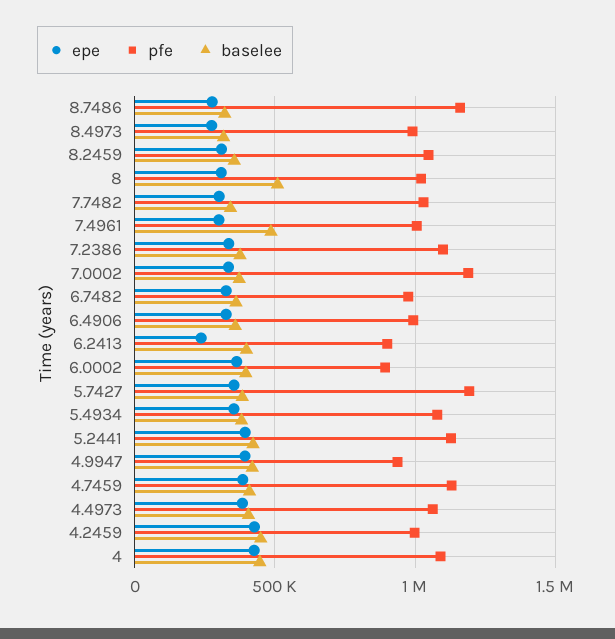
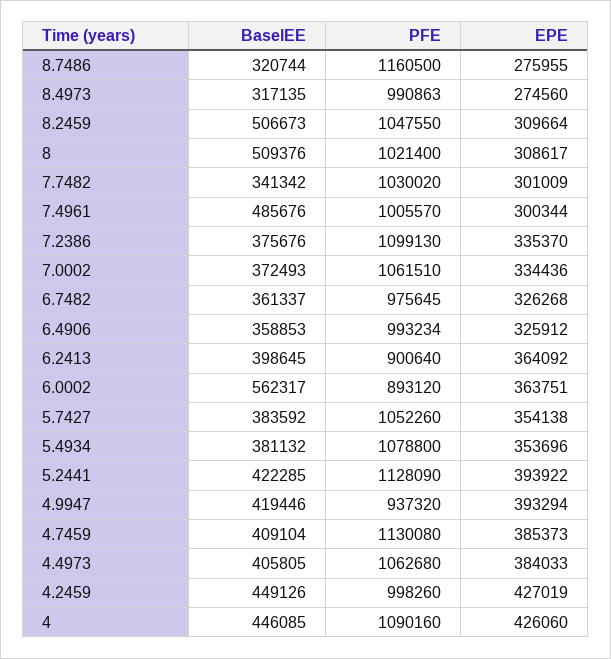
  {
    "epe": {
      "8.7486": 275955,
      "8.4973": 274560,
      "8.2459": 309664,
      "8": 308617,
      "7.7482": 301009,
      "7.4961": 300344,
      "7.2386": 335370,
      "7.0002": 334436,
      "6.7482": 326268,
      "6.4906": 325912,
-     "6.2413": 250000,
+     "6.2413": 364092,
      "6.0002": 363751,
      "5.7427": 354138,
      "5.4934": 353696,
      "5.2441": 393922,
      "4.9947": 393294,
      "4.7459": 385373,
      "4.4973": 384033,
      "4.2459": 427019,
      "4": 426060
    },
    "pfe": {
      "8.7486": 1160500,
      "8.4973": 990863,
      "8.2459": 1047550,
      "8": 1021400,
      "7.7482": 1030020,
      "7.4961": 1005570,
      "7.2386": 1099130,
-     "7.0002": 1200000,
+     "7.0002": 1061510,
      "6.7482": 975645,
      "6.4906": 993234,
      "6.2413": 900640,
      "6.0002": 893120,
-     "5.7427": 1200000,
+     "5.7427": 1052260,
      "5.4934": 1078800,
      "5.2441": 1128090,
      "4.9947": 937320,
      "4.7459": 1130080,
      "4.4973": 1062680,
      "4.2459": 998260,
      "4": 1090160
    },
    "baselee": {
      "8.7486": 320744,
      "8.4973": 317135,
-     "8.2459": 350000,
+     "8.2459": 506673,
      "8": 509376,
      "7.7482": 341342,
      "7.4961": 485676,
      "7.2386": 375676,
      "7.0002": 372493,
      "6.7482": 361337,
      "6.4906": 358853,
      "6.2413": 398645,
-     "6.0002": 400000,
+     "6.0002": 562317,
      "5.7427": 383592,
      "5.4934": 381132,
      "5.2441": 422285,
      "4.9947": 419446,
      "4.7459": 409104,
      "4.4973": 405805,
      "4.2459": 449126,
      "4": 446085
    }
  }

